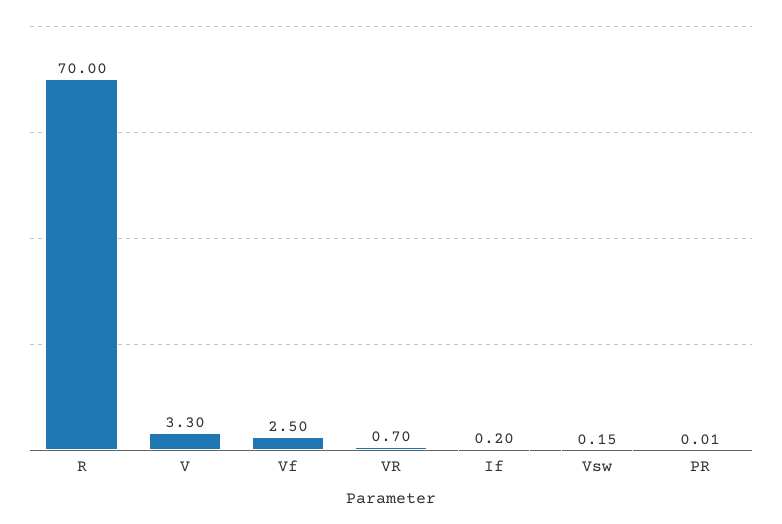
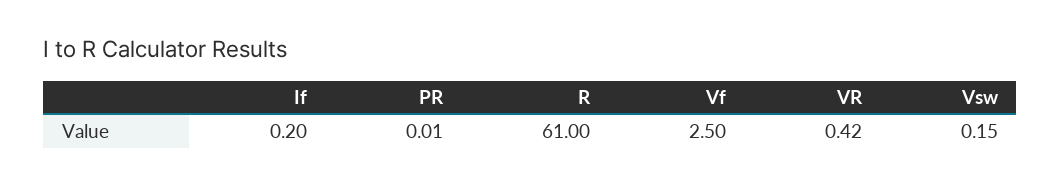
  {
-   "R": 70,
+   "R": 61,
-   "V": 3.3,
    "Vf": 2.5,
-   "VR": 0.7,
+   "VR": 0.42,
    "If": 0.2,
    "Vsw": 0.15,
    "PR": 0.01
  }

